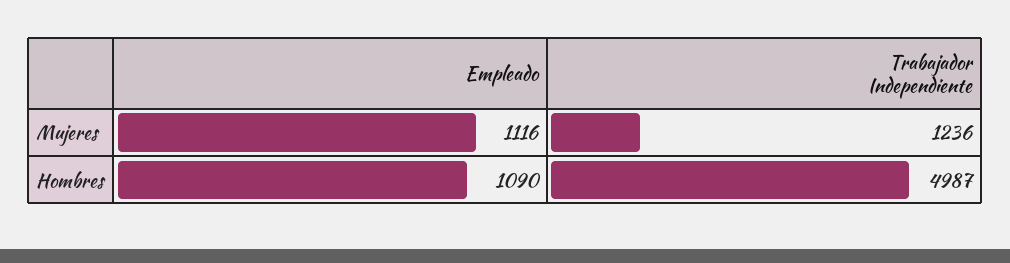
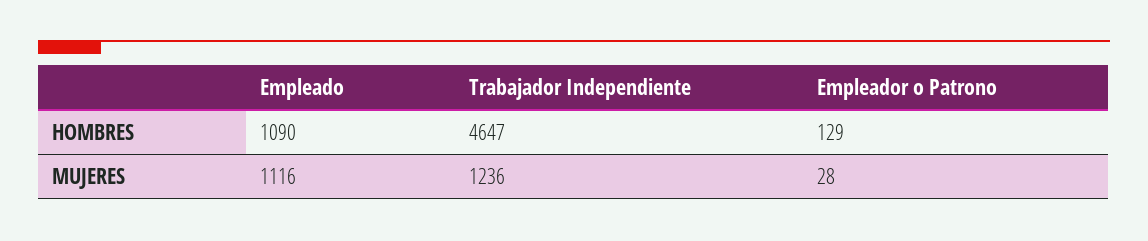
  {
    "Empleado": {
      "Mujeres": 1116,
      "Hombres": 1090
    },
    "Trabajador Independiente": {
      "Mujeres": 1236,
-     "Hombres": 4987
+     "Hombres": 4647
-   }
+   },
+   "Empleador o Patrono": {
+     "Hombres": 129,
+     "Mujeres": 28
+   }
  }

